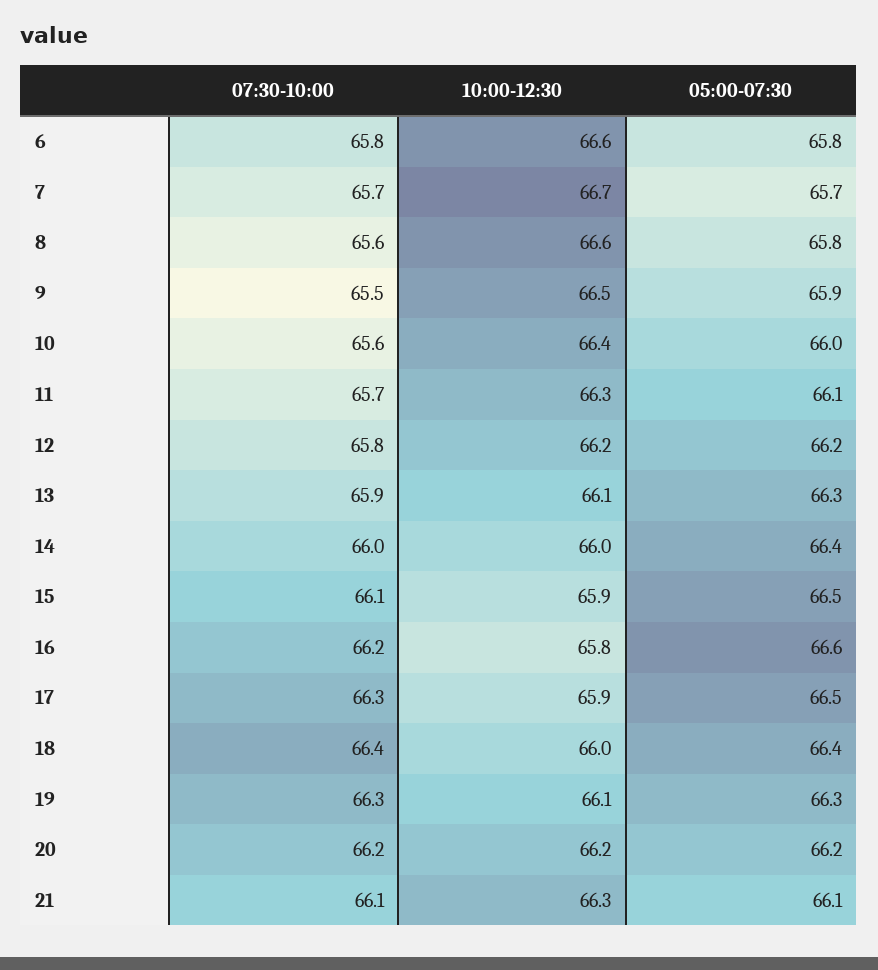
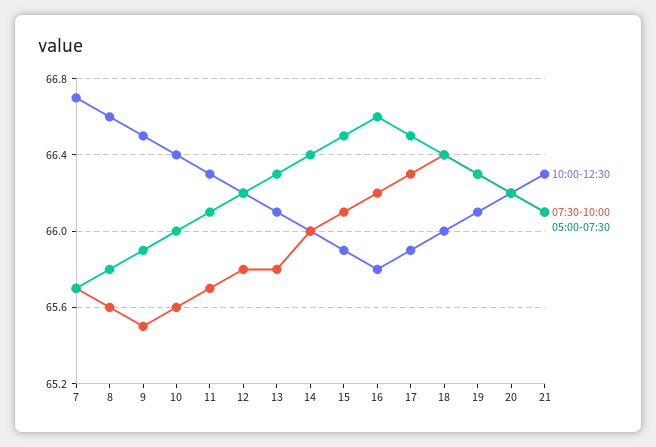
  {
    "07:30-10:00": {
-     "6": 65.8,
      "7": 65.7,
      "8": 65.6,
      "9": 65.5,
      "10": 65.6,
      "11": 65.7,
      "12": 65.8,
-     "13": 65.9,
+     "13": 65.8,
      "14": 66,
      "15": 66.1,
      "16": 66.2,
      "17": 66.3,
      "18": 66.4,
      "19": 66.3,
      "20": 66.2,
      "21": 66.1
    },
    "10:00-12:30": {
-     "6": 66.6,
      "7": 66.7,
      "8": 66.6,
      "9": 66.5,
      "10": 66.4,
      "11": 66.3,
      "12": 66.2,
      "13": 66.1,
      "14": 66,
      "15": 65.9,
      "16": 65.8,
      "17": 65.9,
      "18": 66,
      "19": 66.1,
      "20": 66.2,
      "21": 66.3
    },
    "05:00-07:30": {
-     "6": 65.8,
      "7": 65.7,
      "8": 65.8,
      "9": 65.9,
      "10": 66,
      "11": 66.1,
      "12": 66.2,
      "13": 66.3,
      "14": 66.4,
      "15": 66.5,
      "16": 66.6,
      "17": 66.5,
      "18": 66.4,
      "19": 66.3,
      "20": 66.2,
      "21": 66.1
    }
  }

